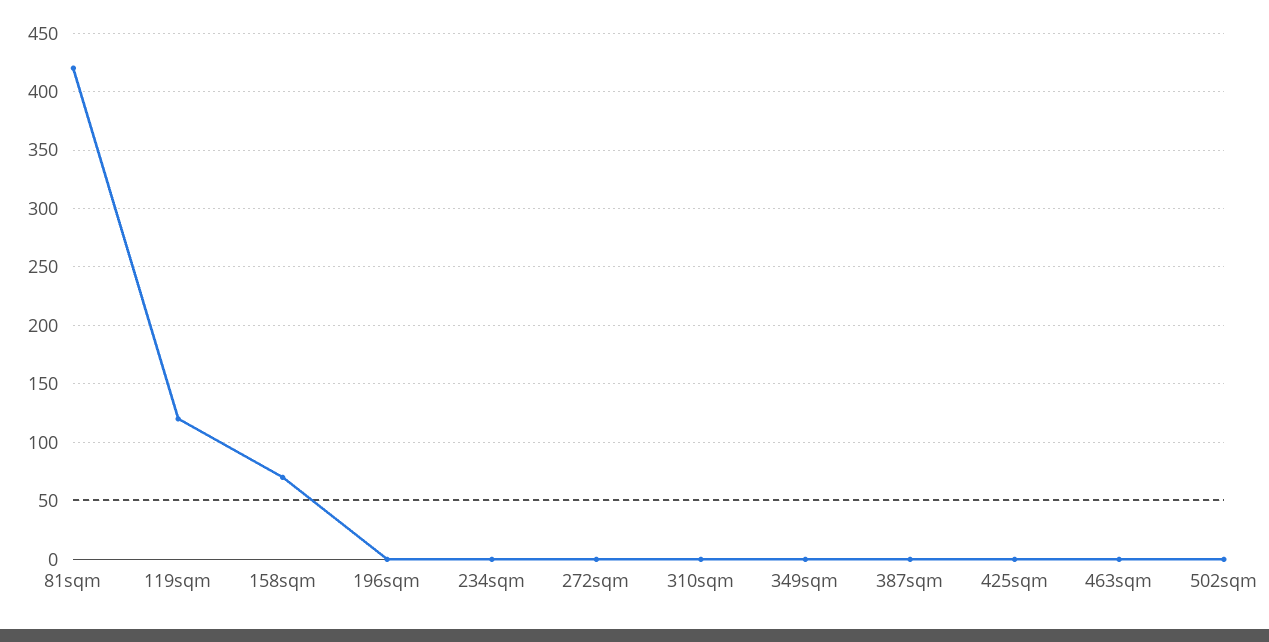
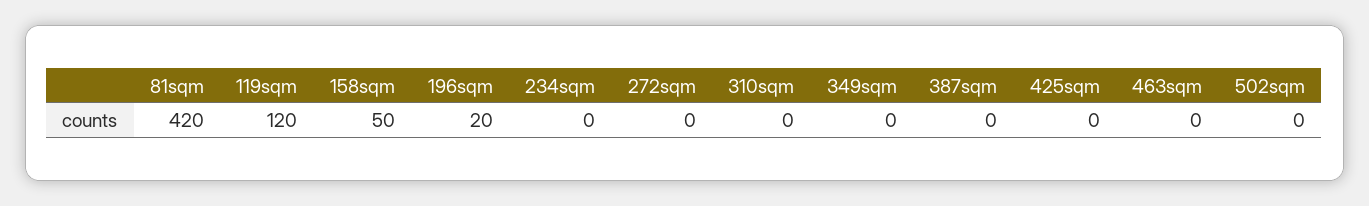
  {
    "81sqm": 420,
    "119sqm": 120,
-   "158sqm": 70,
+   "158sqm": 50,
-   "196sqm": 0,
+   "196sqm": 20,
    "234sqm": 0,
    "272sqm": 0,
    "310sqm": 0,
    "349sqm": 0,
    "387sqm": 0,
    "425sqm": 0,
    "463sqm": 0,
    "502sqm": 0
  }

